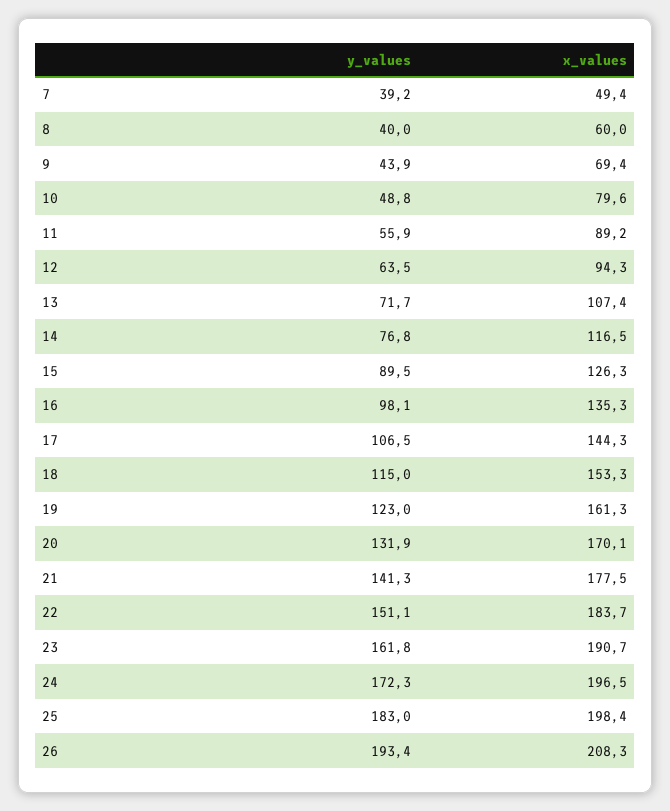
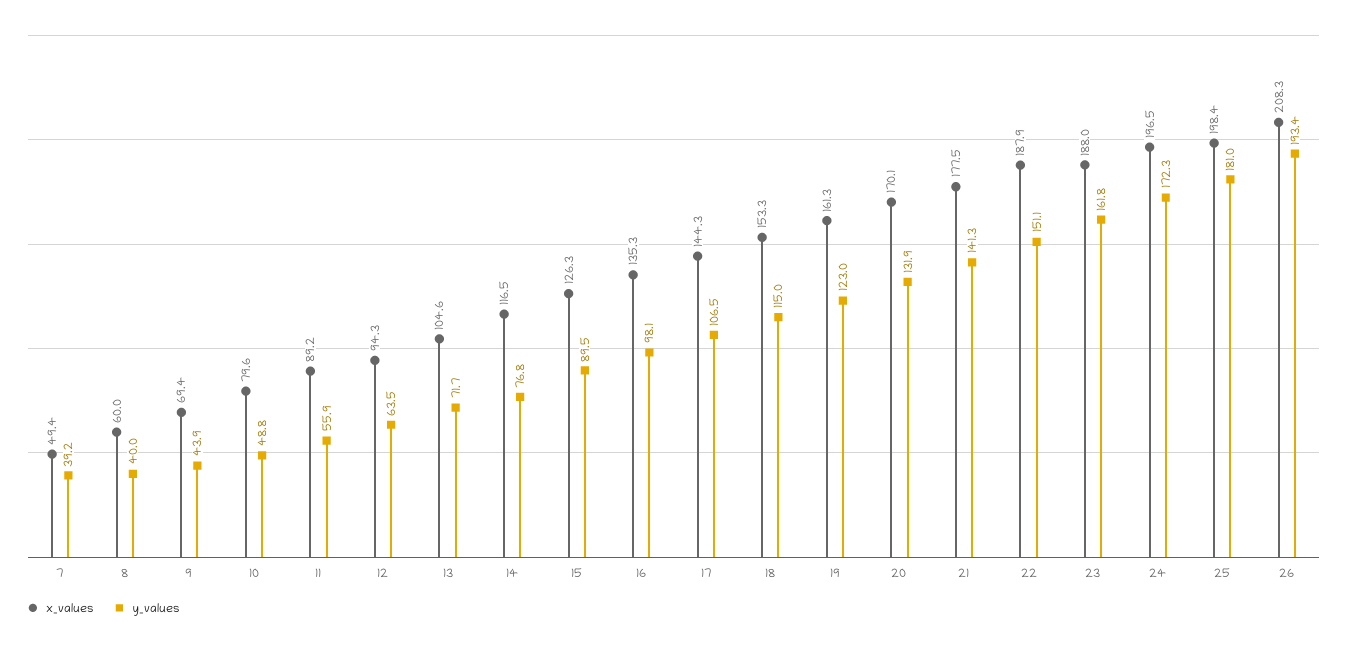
  {
    "y_values": {
      "7": 39.2,
      "8": 40,
      "9": 43.9,
      "10": 48.8,
      "11": 55.9,
      "12": 63.5,
      "13": 71.7,
      "14": 76.8,
      "15": 89.5,
      "16": 98.1,
      "17": 106.5,
      "18": 115,
      "19": 123,
      "20": 131.9,
      "21": 141.3,
      "22": 151.1,
      "23": 161.8,
      "24": 172.3,
-     "25": 183,
+     "25": 181,
      "26": 193.4
    },
    "x_values": {
      "7": 49.4,
      "8": 60,
      "9": 69.4,
      "10": 79.6,
      "11": 89.2,
      "12": 94.3,
-     "13": 107.4,
+     "13": 104.6,
      "14": 116.5,
      "15": 126.3,
      "16": 135.3,
      "17": 144.3,
      "18": 153.3,
      "19": 161.3,
      "20": 170.1,
      "21": 177.5,
-     "22": 183.7,
+     "22": 187.9,
-     "23": 190.7,
+     "23": 188,
      "24": 196.5,
      "25": 198.4,
      "26": 208.3
    }
  }

